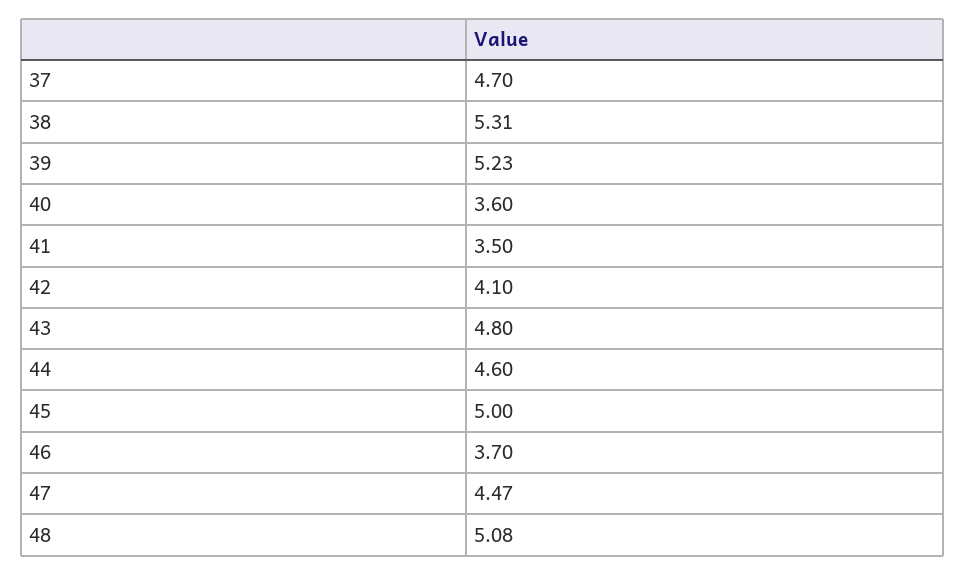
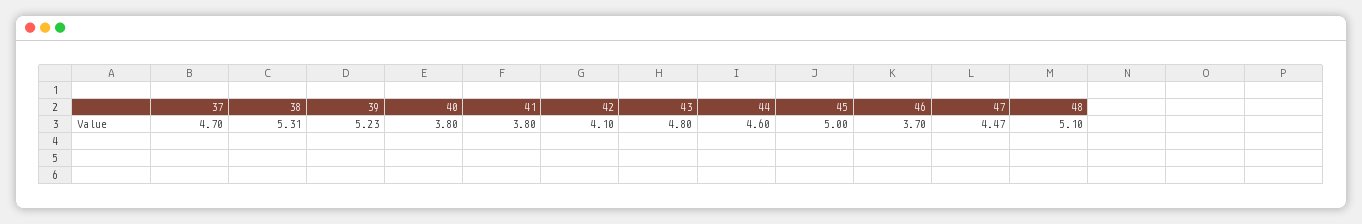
  {
    "37": 4.7,
    "38": 5.31,
    "39": 5.23,
-   "40": 3.6,
+   "40": 3.8,
-   "41": 3.5,
+   "41": 3.8,
    "42": 4.1,
    "43": 4.8,
    "44": 4.6,
    "45": 5,
    "46": 3.7,
    "47": 4.47,
-   "48": 5.08
+   "48": 5.1
  }

